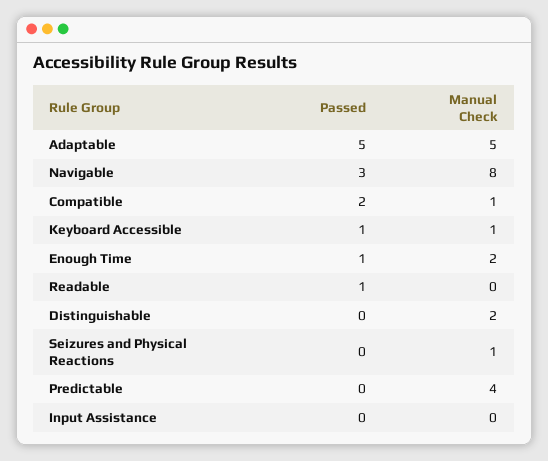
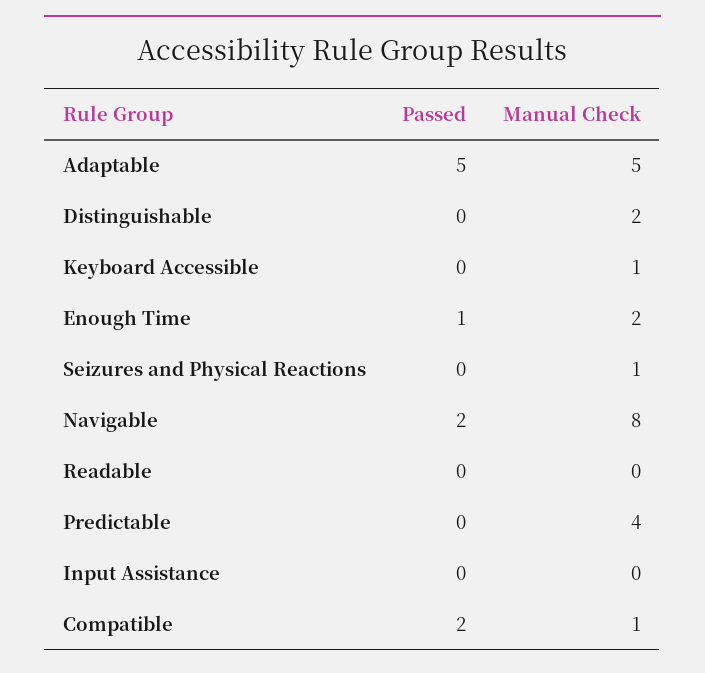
  {
    "Passed": {
      "Adaptable": 5,
-     "Navigable": 3,
+     "Navigable": 2,
      "Compatible": 2,
-     "Keyboard Accessible": 1,
+     "Keyboard Accessible": 0,
      "Enough Time": 1,
-     "Readable": 1,
+     "Readable": 0,
      "Distinguishable": 0,
      "Seizures and Physical Reactions": 0,
      "Predictable": 0,
      "Input Assistance": 0
    },
    "Manual Check": {
      "Adaptable": 5,
      "Navigable": 8,
      "Compatible": 1,
      "Keyboard Accessible": 1,
      "Enough Time": 2,
      "Readable": 0,
      "Distinguishable": 2,
      "Seizures and Physical Reactions": 1,
      "Predictable": 4,
      "Input Assistance": 0
    }
  }

